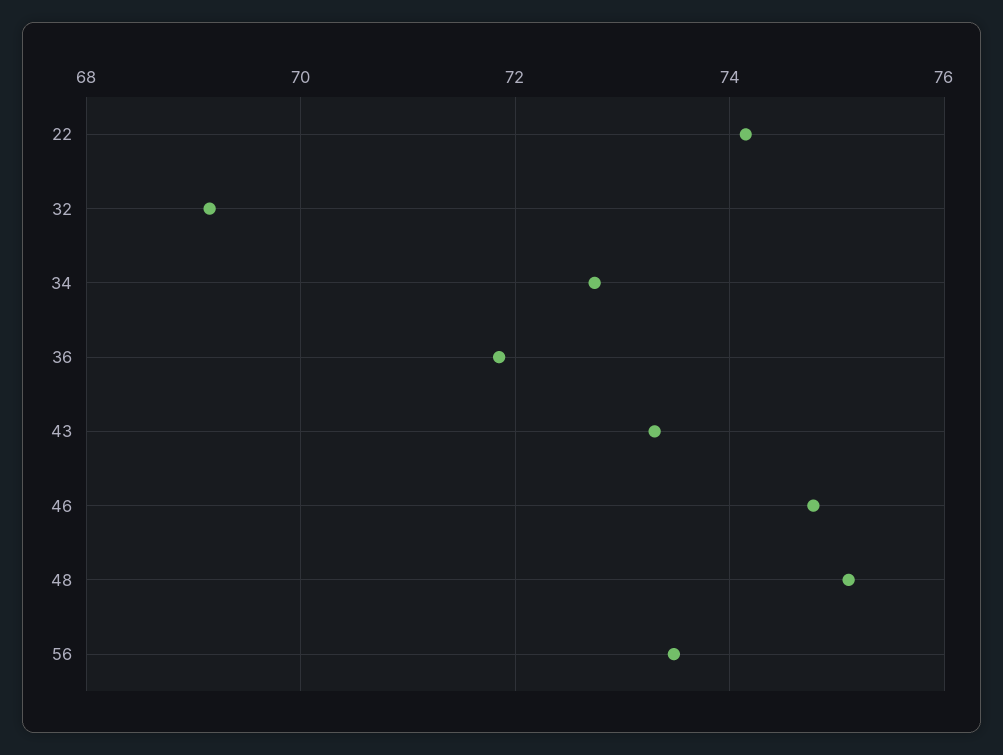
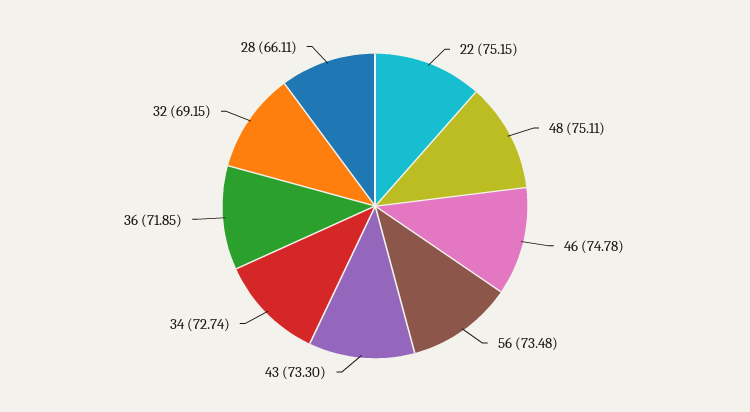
  {
-   "22": 74.2,
+   "22": 75.15,
    "32": 69.15,
    "34": 72.74,
    "36": 71.85,
    "43": 73.3,
    "46": 74.78,
    "48": 75.11,
-   "56": 73.48
+   "56": 73.48,
+   "28": 66.11
  }

